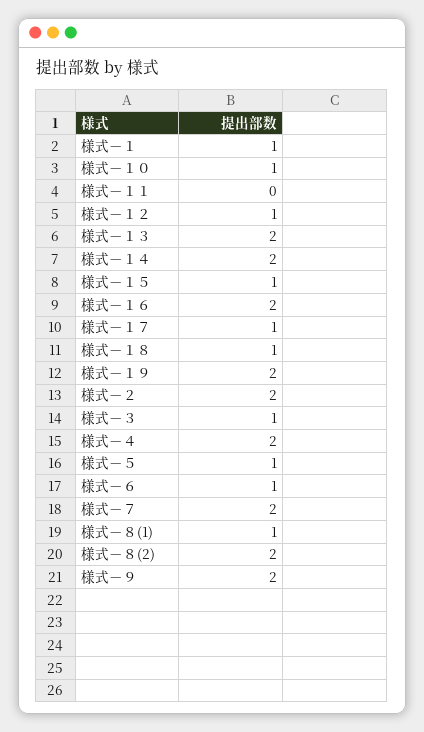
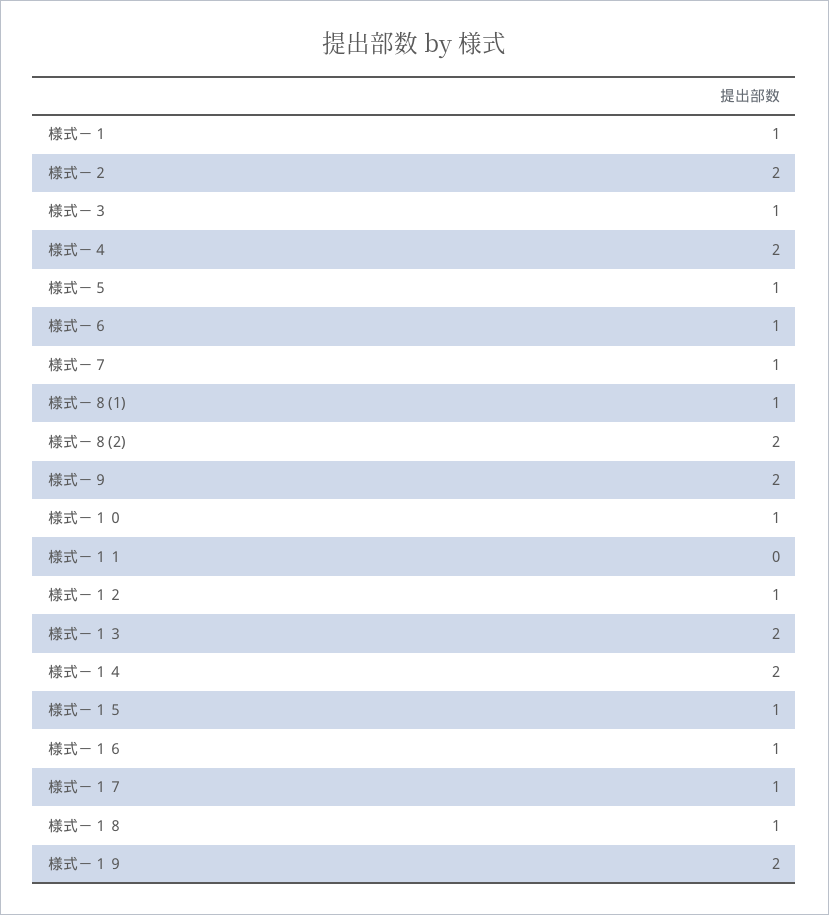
  {
    "様式－１": 1,
    "様式－１０": 1,
    "様式－１１": 0,
    "様式－１２": 1,
    "様式－１３": 2,
    "様式－１４": 2,
    "様式－１５": 1,
-   "様式－１６": 2,
+   "様式－１６": 1,
    "様式－１７": 1,
    "様式－１８": 1,
    "様式－１９": 2,
    "様式－２": 2,
    "様式－３": 1,
    "様式－４": 2,
    "様式－５": 1,
    "様式－６": 1,
-   "様式－７": 2,
+   "様式－７": 1,
    "様式－８(1)": 1,
    "様式－８(2)": 2,
    "様式－９": 2
  }

